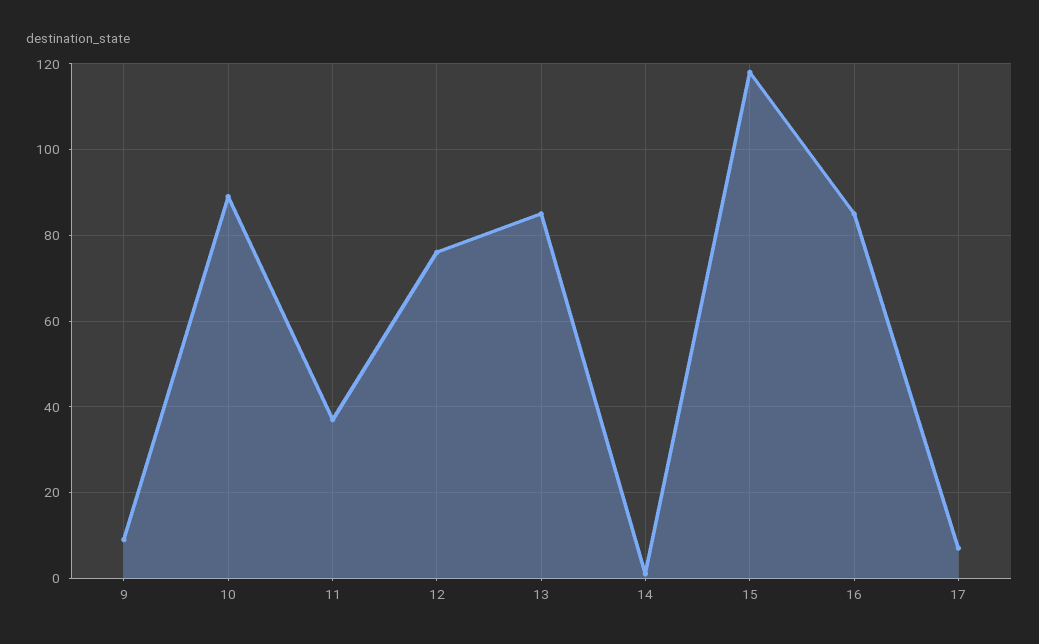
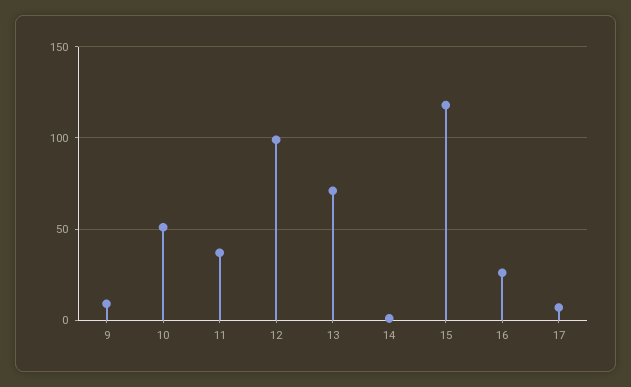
  {
    "9": 10,
-   "10": 90,
+   "10": 50,
    "11": 35,
-   "12": 75,
+   "12": 100,
-   "13": 85,
+   "13": 70,
    "14": 0,
    "15": 120,
-   "16": 85,
+   "16": 25,
    "17": 5
  }

